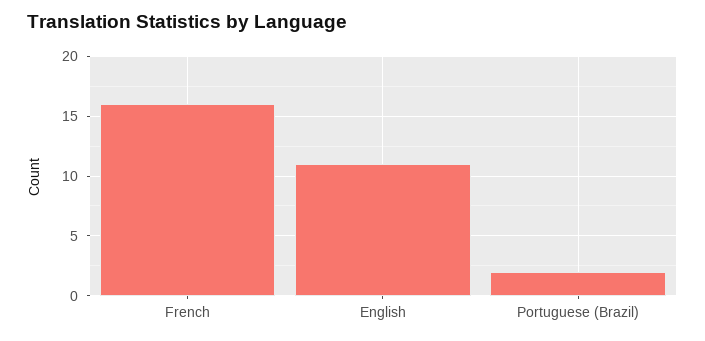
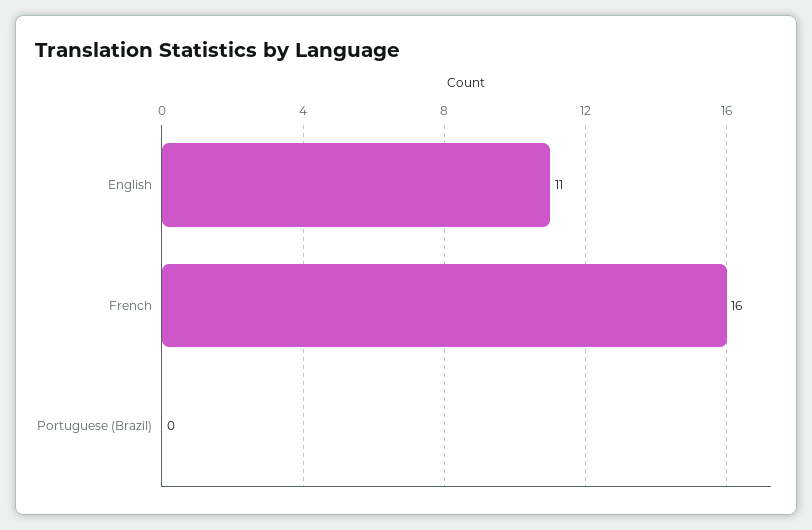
  {
    "French": 16,
    "English": 11,
-   "Portuguese (Brazil)": 2
+   "Portuguese (Brazil)": 0
  }

